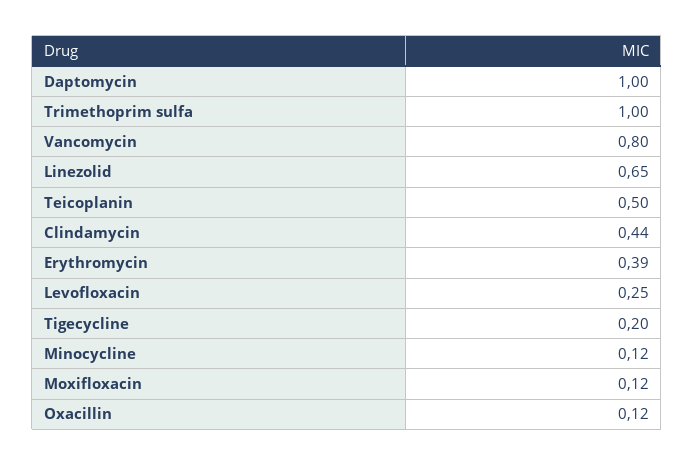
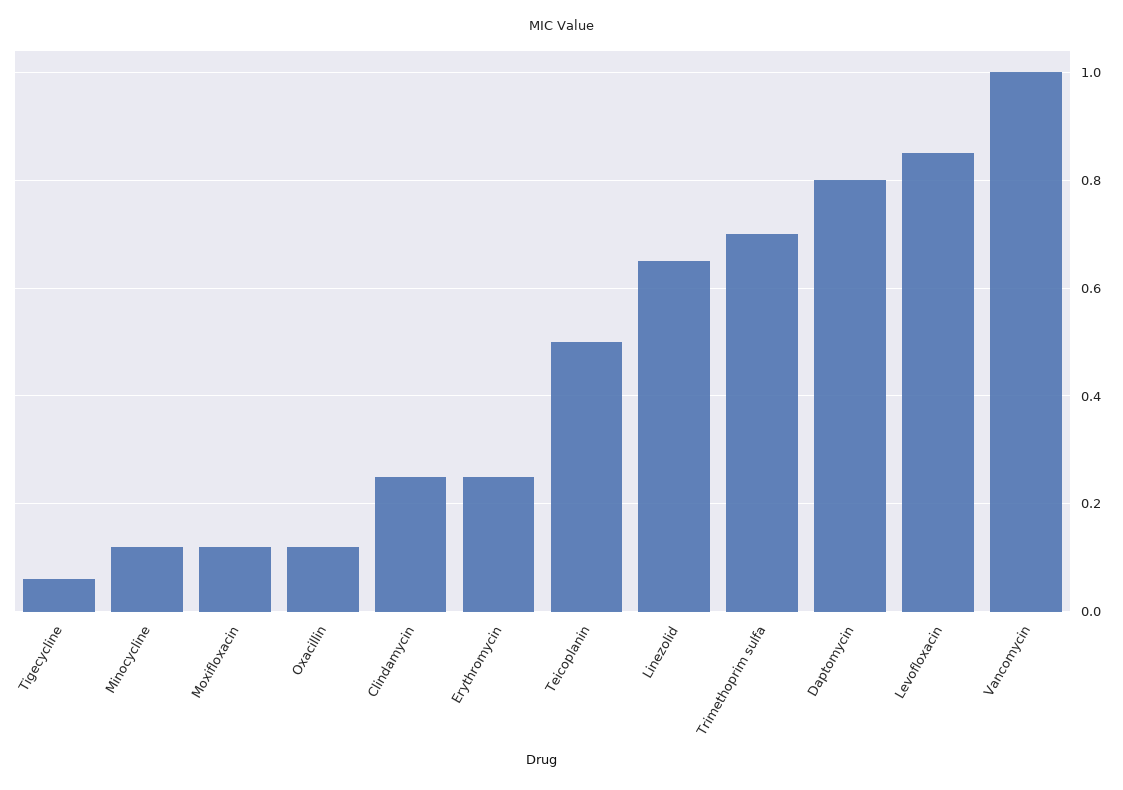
  {
-   "Daptomycin": 1,
+   "Daptomycin": 0.8,
-   "Trimethoprim sulfa": 1,
+   "Trimethoprim sulfa": 0.7,
-   "Vancomycin": 0.8,
+   "Vancomycin": 1,
    "Linezolid": 0.65,
    "Teicoplanin": 0.5,
-   "Clindamycin": 0.44,
+   "Clindamycin": 0.25,
-   "Erythromycin": 0.39,
+   "Erythromycin": 0.25,
-   "Levofloxacin": 0.25,
+   "Levofloxacin": 0.85,
-   "Tigecycline": 0.2,
+   "Tigecycline": 0.05,
    "Minocycline": 0.12,
    "Moxifloxacin": 0.12,
    "Oxacillin": 0.12
  }

